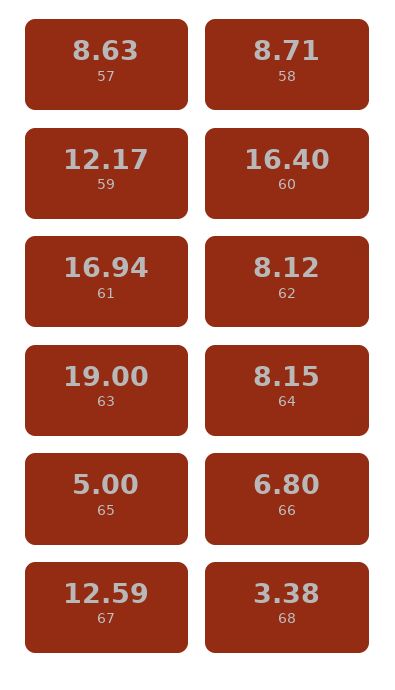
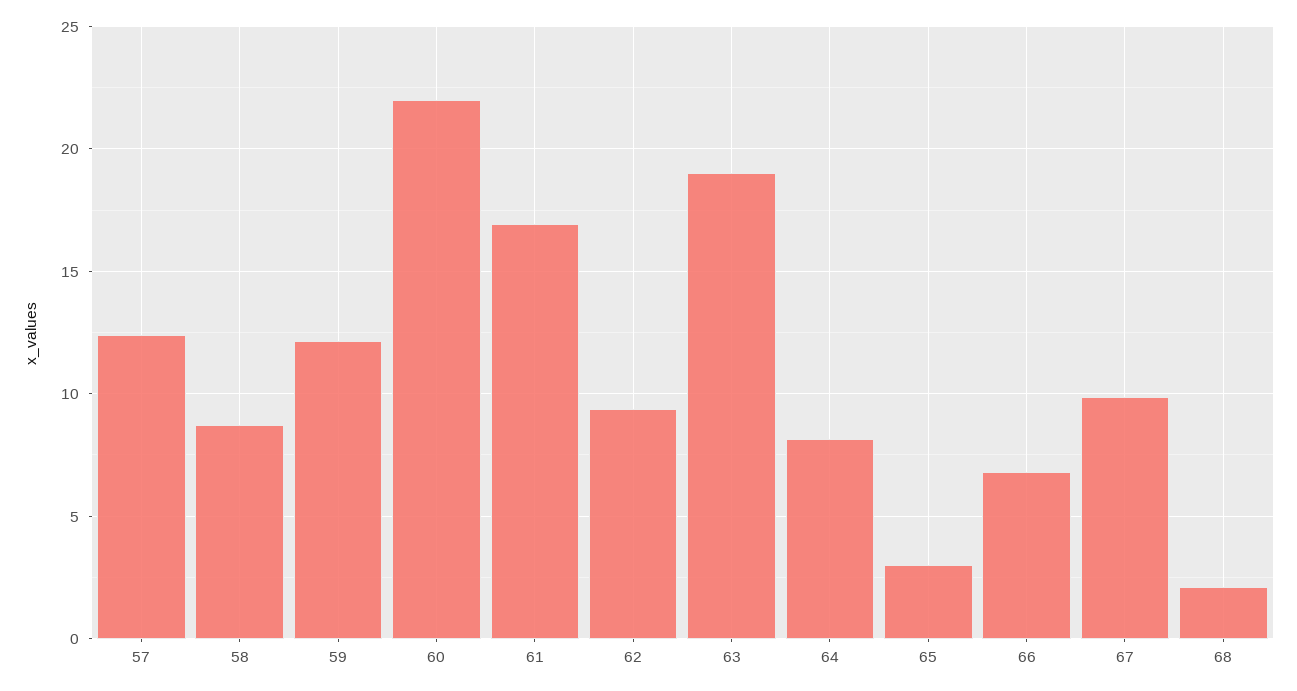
  {
-   "57": 8.63,
+   "57": 12.5,
    "58": 8.71,
    "59": 12.17,
-   "60": 16.4,
+   "60": 22,
    "61": 16.94,
-   "62": 8.12,
+   "62": 9.5,
    "63": 19,
    "64": 8.15,
-   "65": 5,
+   "65": 3,
    "66": 6.8,
-   "67": 12.59,
+   "67": 10,
-   "68": 3.38
+   "68": 2
  }

